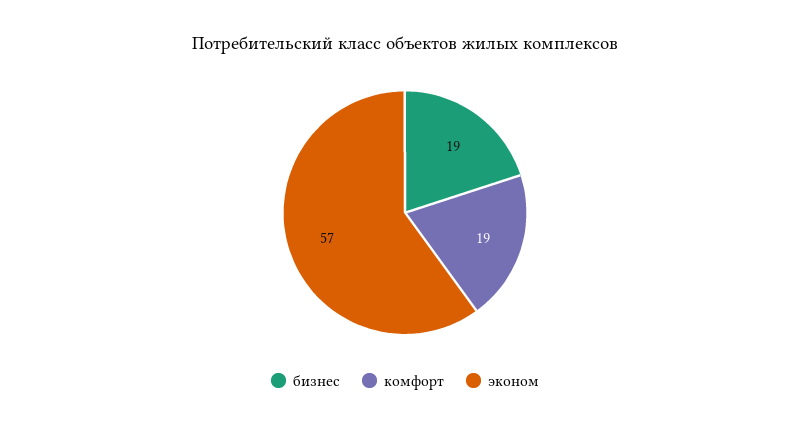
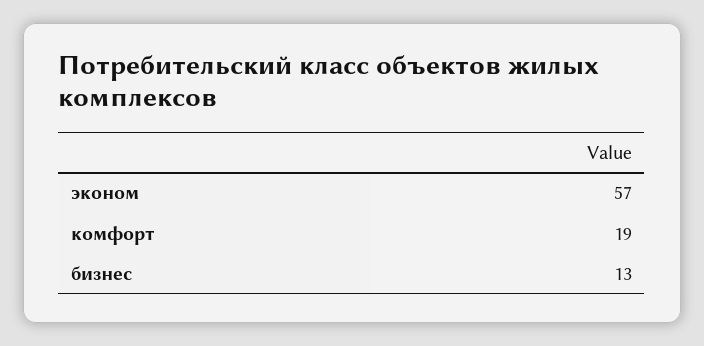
  {
-   "бизнес": 19,
+   "бизнес": 13,
    "комфорт": 19,
    "эконом": 57
  }

